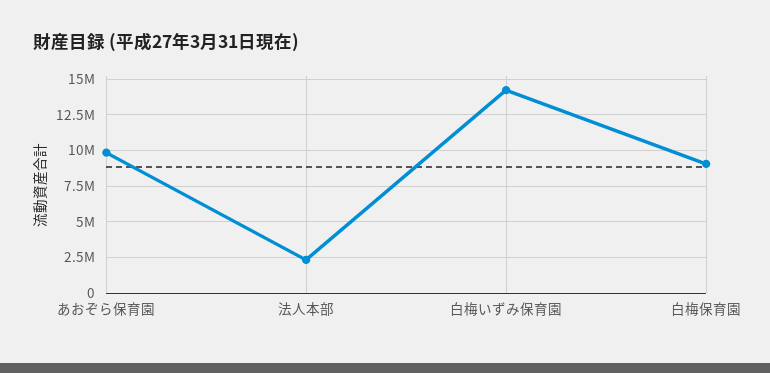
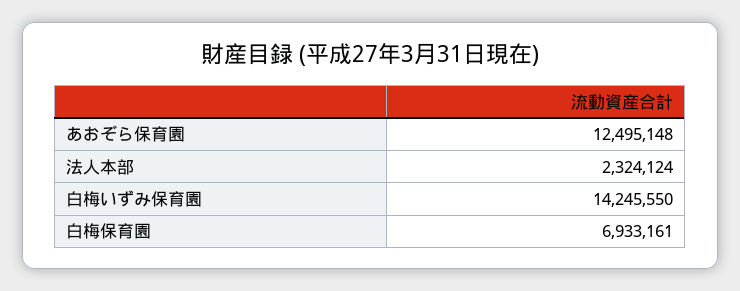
  {
-   "あおぞら保育園": 10000000,
+   "あおぞら保育園": 12495148,
    "法人本部": 2324124,
    "白梅いずみ保育園": 14245550,
-   "白梅保育園": 9000000
+   "白梅保育園": 6933161
  }

